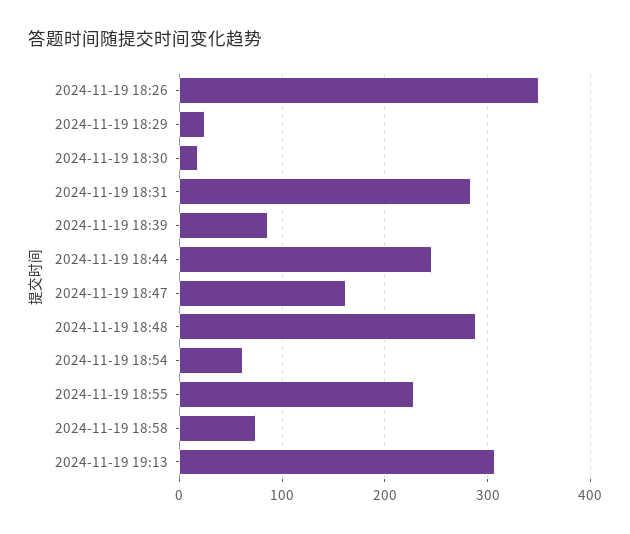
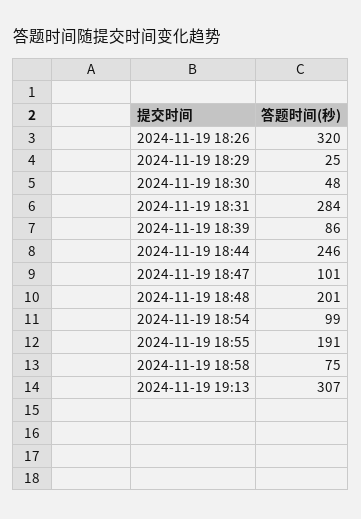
  {
-   "2024-11-19 18:26": 350,
+   "2024-11-19 18:26": 320,
    "2024-11-19 18:29": 25,
-   "2024-11-19 18:30": 20,
+   "2024-11-19 18:30": 48,
    "2024-11-19 18:31": 284,
    "2024-11-19 18:39": 86,
    "2024-11-19 18:44": 246,
-   "2024-11-19 18:47": 160,
+   "2024-11-19 18:47": 101,
-   "2024-11-19 18:48": 290,
+   "2024-11-19 18:48": 201,
-   "2024-11-19 18:54": 60,
+   "2024-11-19 18:54": 99,
-   "2024-11-19 18:55": 230,
+   "2024-11-19 18:55": 191,
    "2024-11-19 18:58": 75,
    "2024-11-19 19:13": 307
  }

